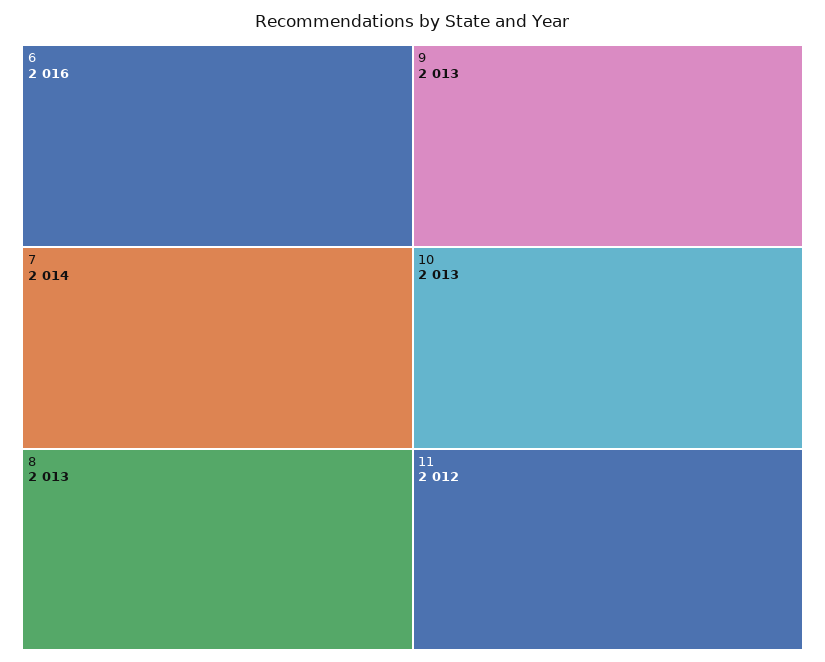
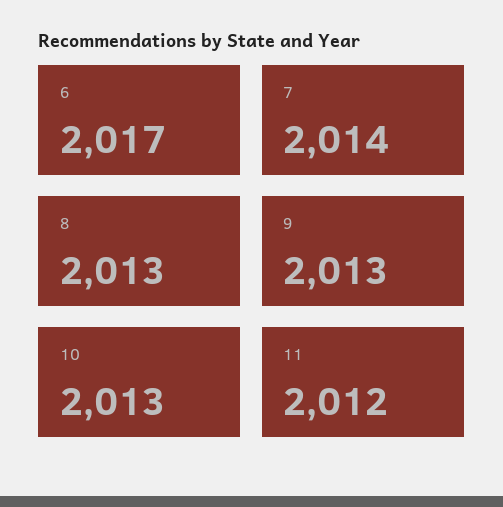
  {
-   "6": 2016,
+   "6": 2017,
    "7": 2014,
    "8": 2013,
    "9": 2013,
    "10": 2013,
    "11": 2012
  }

